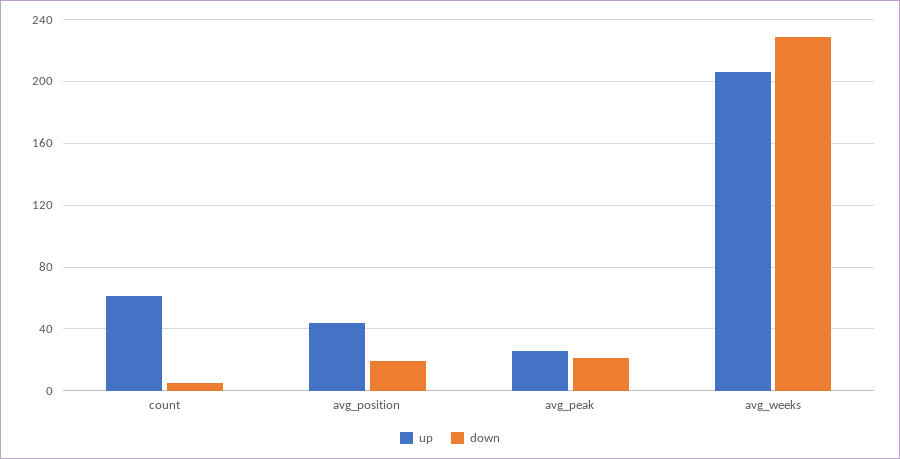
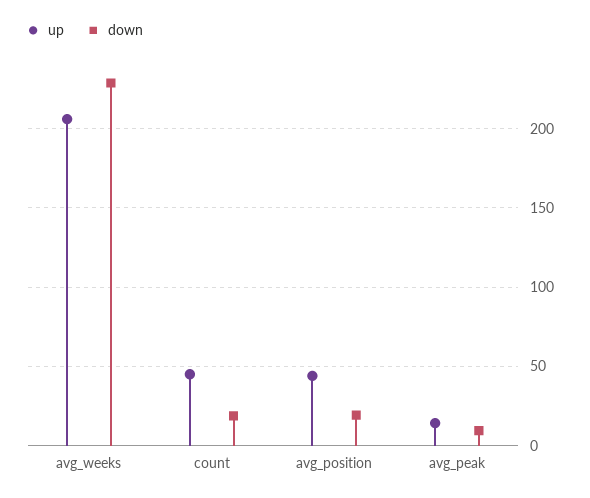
  {
    "up": {
-     "count": 60,
+     "count": 45,
      "avg_position": 45,
-     "avg_peak": 25,
+     "avg_peak": 15,
      "avg_weeks": 205
    },
    "down": {
-     "count": 5,
+     "count": 20,
      "avg_position": 20,
-     "avg_peak": 20,
+     "avg_peak": 10,
      "avg_weeks": 230
    }
  }

